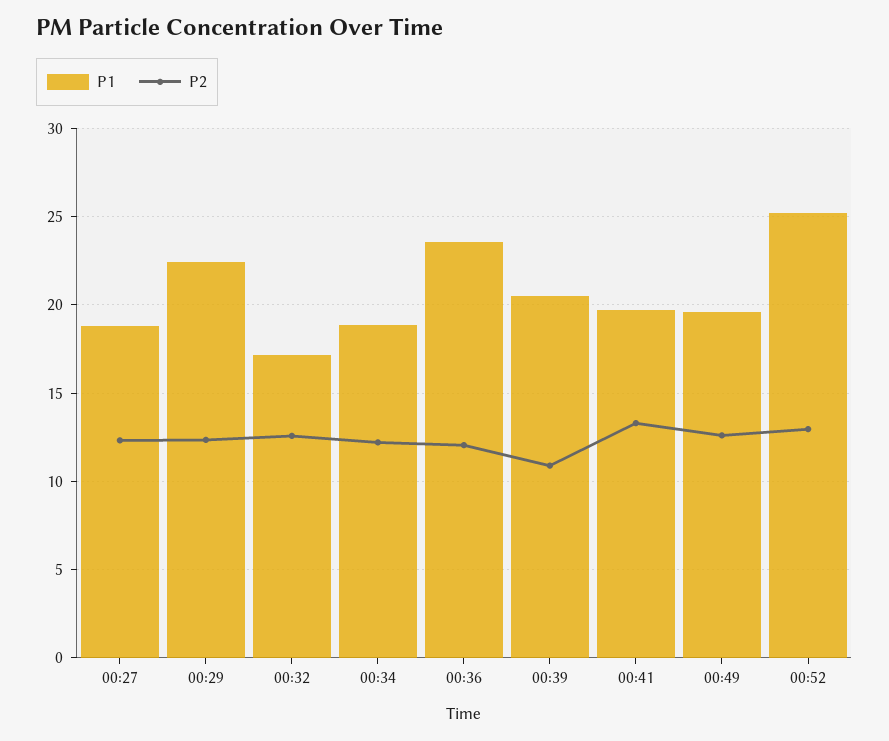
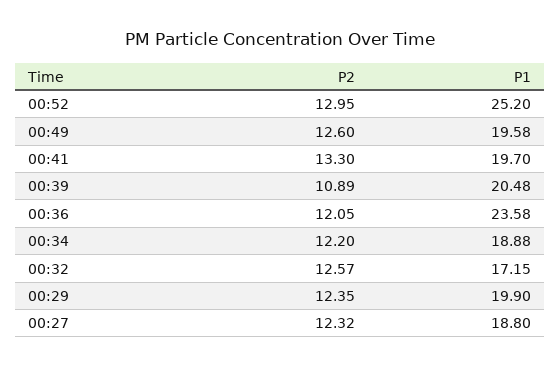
  {
    "P1": {
      "00:27": 18.8,
-     "00:29": 22.5,
+     "00:29": 19.9,
      "00:32": 17.15,
      "00:34": 18.88,
      "00:36": 23.58,
      "00:39": 20.48,
      "00:41": 19.7,
      "00:49": 19.58,
      "00:52": 25.2
    },
    "P2": {
      "00:27": 12.32,
      "00:29": 12.35,
      "00:32": 12.57,
      "00:34": 12.2,
      "00:36": 12.05,
      "00:39": 10.89,
      "00:41": 13.3,
      "00:49": 12.6,
      "00:52": 12.95
    }
  }

